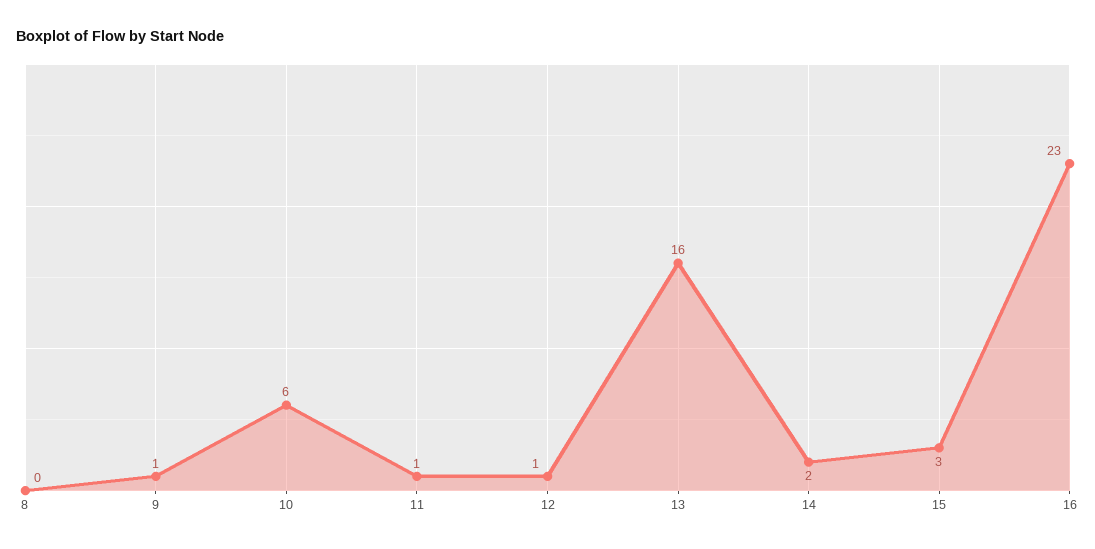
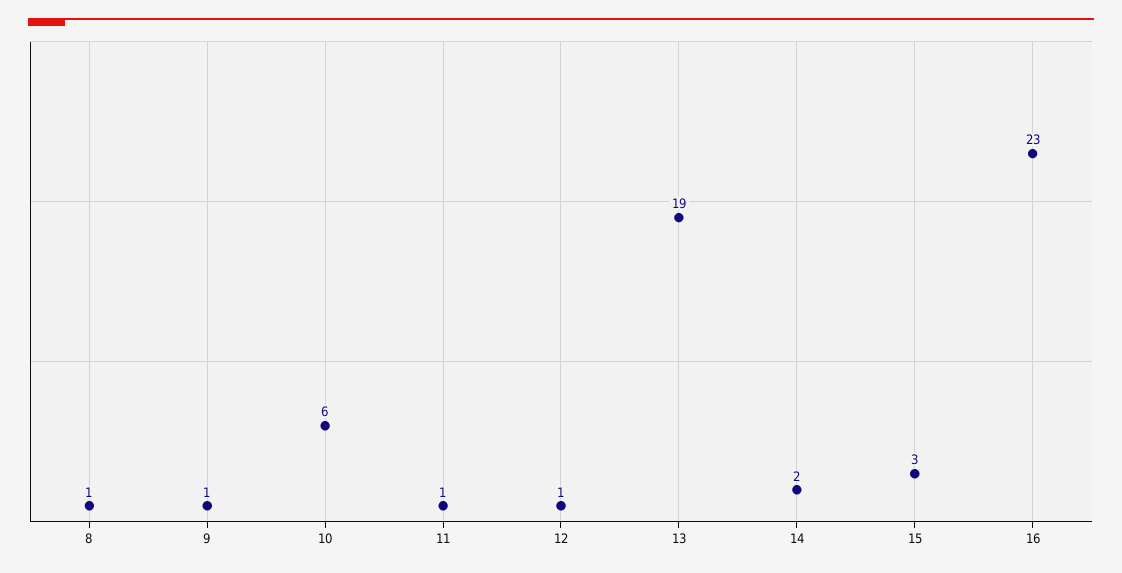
  {
-   "8": 0,
+   "8": 1,
    "9": 1,
    "10": 6,
    "11": 1,
    "12": 1,
-   "13": 16,
+   "13": 19,
    "14": 2,
    "15": 3,
    "16": 23
  }

